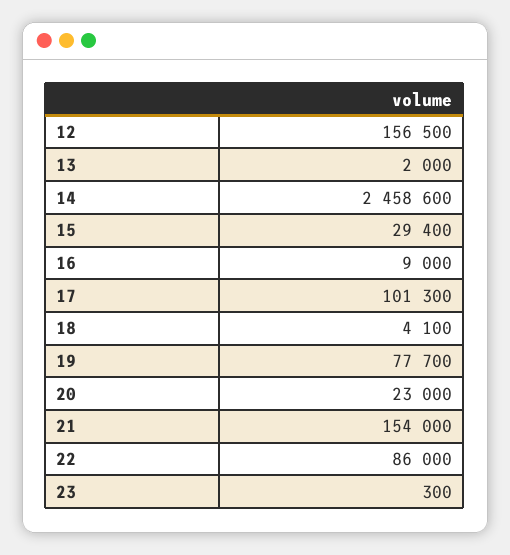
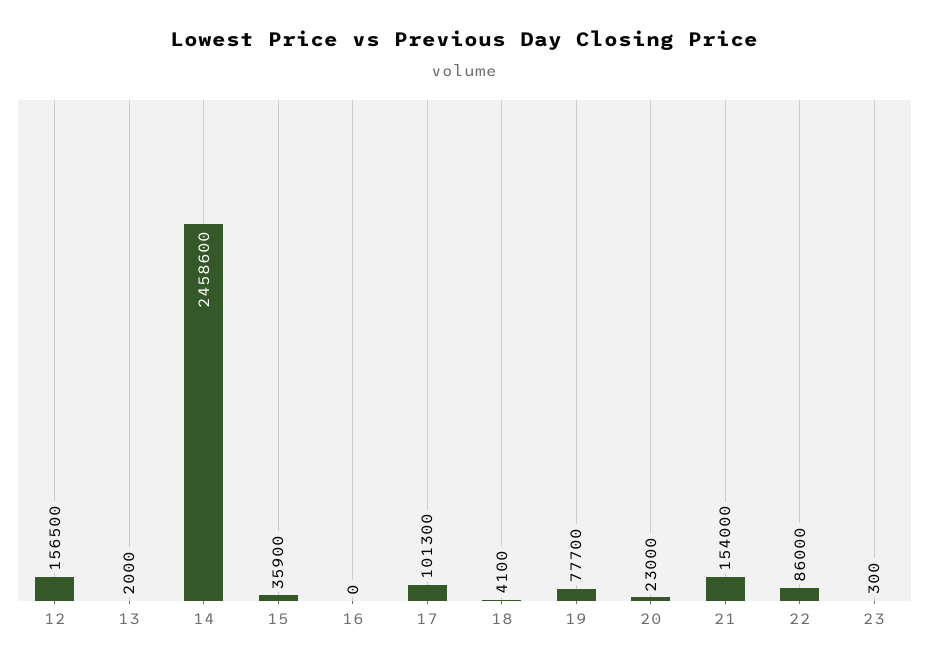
  {
    "12": 156500,
    "13": 2000,
    "14": 2458600,
-   "15": 29400,
+   "15": 35900,
-   "16": 9000,
+   "16": 0,
    "17": 101300,
    "18": 4100,
    "19": 77700,
    "20": 23000,
    "21": 154000,
    "22": 86000,
    "23": 300
  }

